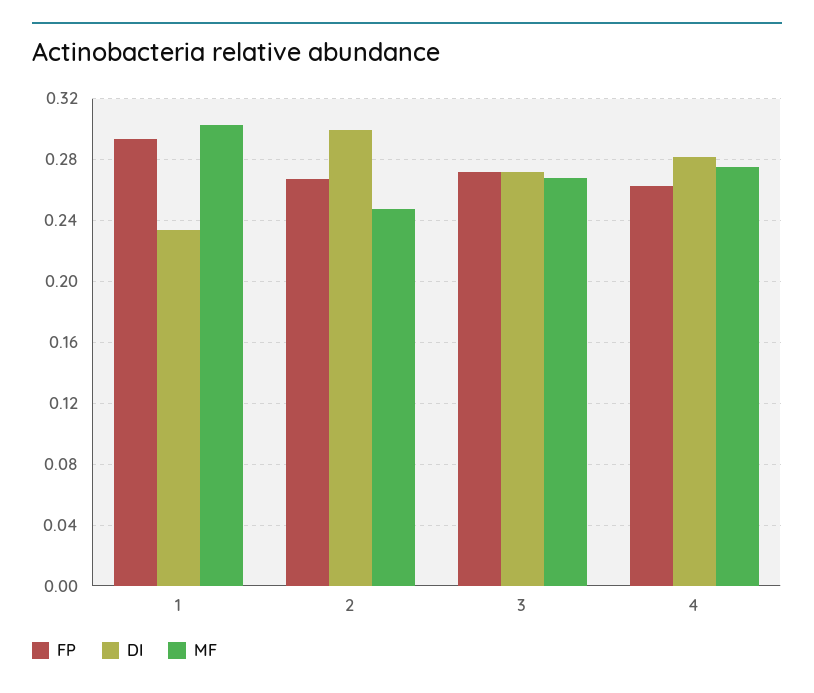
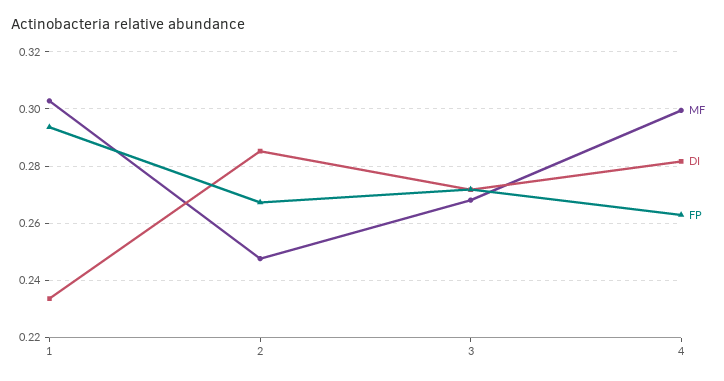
  {
    "FP": {
      "1": 0.2925,
      "2": 0.2675,
      "3": 0.2725,
      "4": 0.2625
    },
    "DI": {
      "1": 0.2325,
-     "2": 0.3,
+     "2": 0.285,
      "3": 0.2725,
      "4": 0.2825
    },
    "MF": {
      "1": 0.3025,
      "2": 0.2475,
      "3": 0.2675,
-     "4": 0.275
+     "4": 0.3
    }
  }

